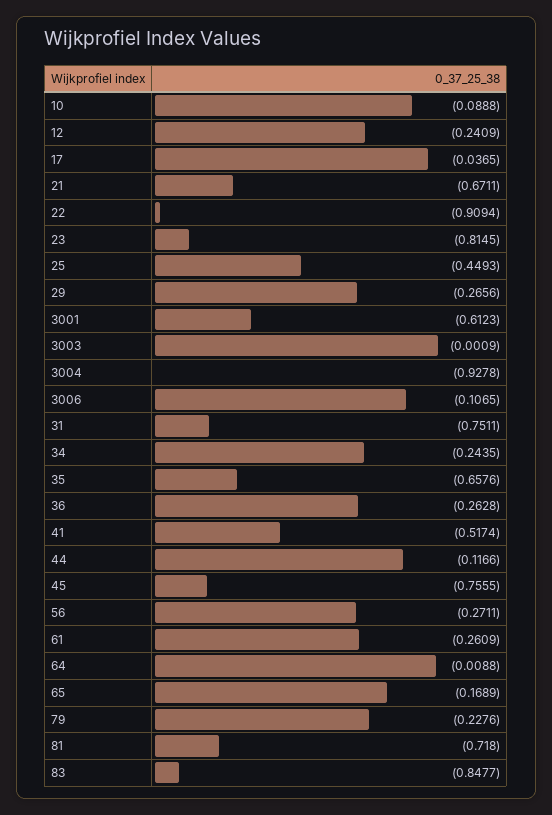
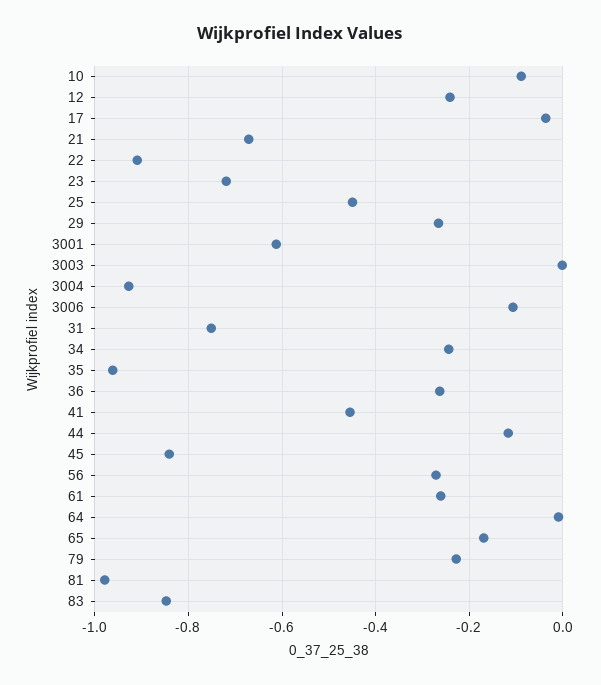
  {
    "10": -0.0888,
    "12": -0.2409,
    "17": -0.0365,
    "21": -0.6711,
    "22": -0.9094,
-   "23": -0.8145,
+   "23": -0.72,
    "25": -0.4493,
    "29": -0.2656,
    "3001": -0.6123,
    "3003": -0.0009,
    "3004": -0.9278,
    "3006": -0.1065,
    "31": -0.7511,
    "34": -0.2435,
-   "35": -0.6576,
+   "35": -0.96,
    "36": -0.2628,
-   "41": -0.5174,
+   "41": -0.46,
    "44": -0.1166,
-   "45": -0.7555,
+   "45": -0.84,
    "56": -0.2711,
    "61": -0.2609,
    "64": -0.0088,
    "65": -0.1689,
    "79": -0.2276,
-   "81": -0.718,
+   "81": -0.98,
    "83": -0.8477
  }

